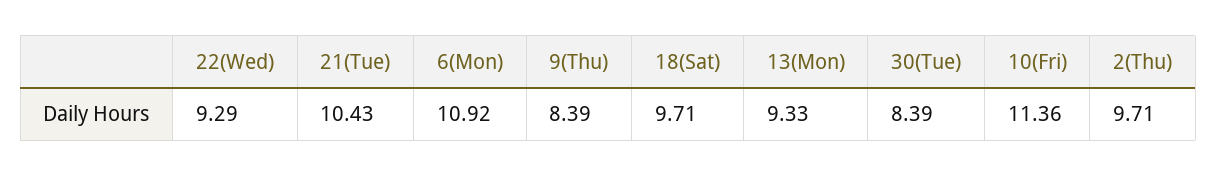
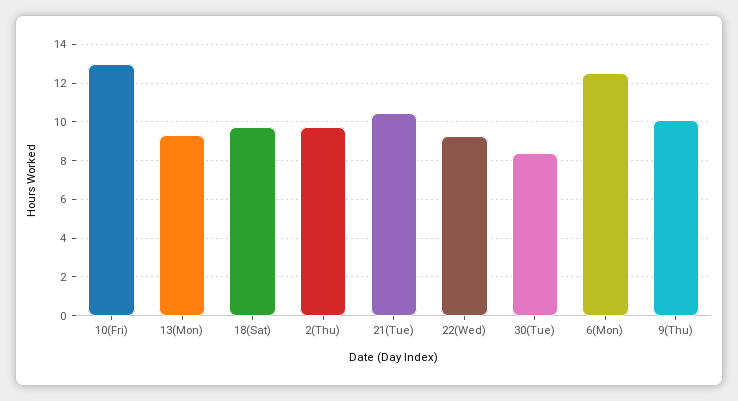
  {
    "22(Wed)": 9.29,
    "21(Tue)": 10.43,
-   "6(Mon)": 10.92,
+   "6(Mon)": 12.5,
-   "9(Thu)": 8.39,
+   "9(Thu)": 10,
    "18(Sat)": 9.71,
    "13(Mon)": 9.33,
    "30(Tue)": 8.39,
-   "10(Fri)": 11.36,
+   "10(Fri)": 13,
    "2(Thu)": 9.71
  }

